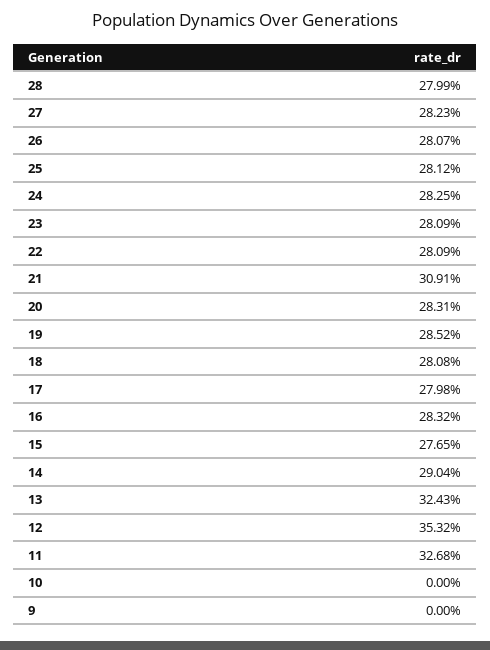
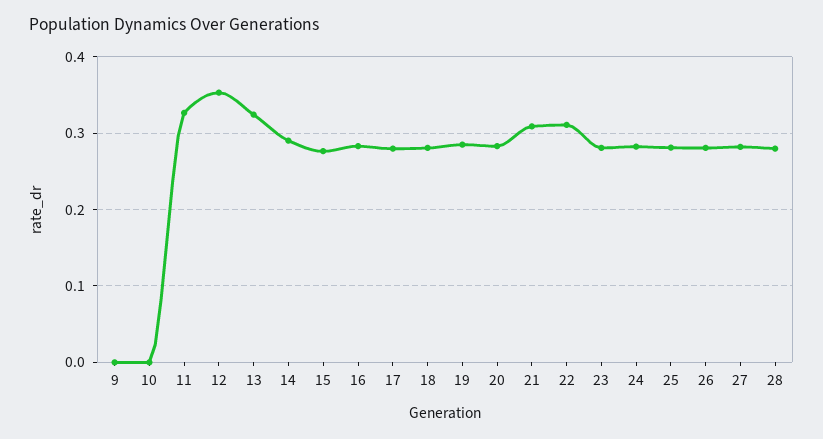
  {
    "28": 0.2799,
    "27": 0.2823,
    "26": 0.2807,
    "25": 0.2812,
    "24": 0.2825,
    "23": 0.2809,
-   "22": 0.2809,
+   "22": 0.31,
    "21": 0.3091,
    "20": 0.2831,
    "19": 0.2852,
    "18": 0.2808,
    "17": 0.2798,
    "16": 0.2832,
    "15": 0.2765,
    "14": 0.2904,
    "13": 0.3243,
    "12": 0.3532,
    "11": 0.3268,
    "10": 0,
    "9": 0
  }

